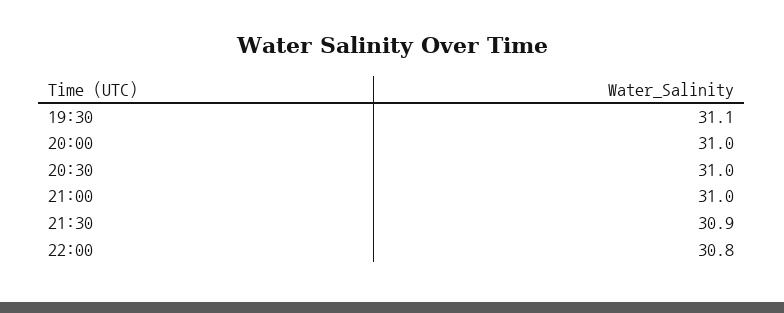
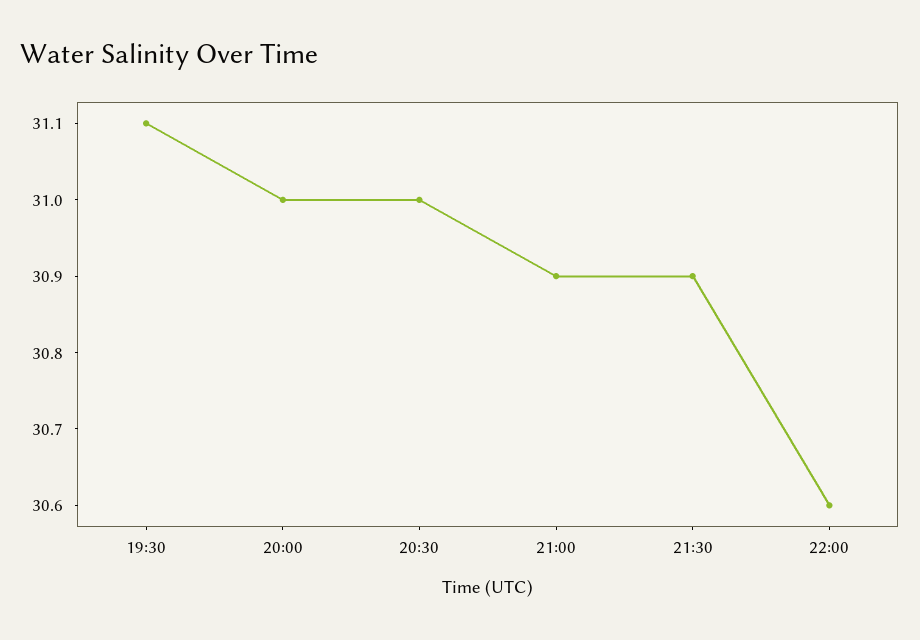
  {
    "19:30": 31.1,
    "20:00": 31,
    "20:30": 31,
-   "21:00": 31,
+   "21:00": 30.9,
    "21:30": 30.9,
-   "22:00": 30.8
+   "22:00": 30.6
  }

